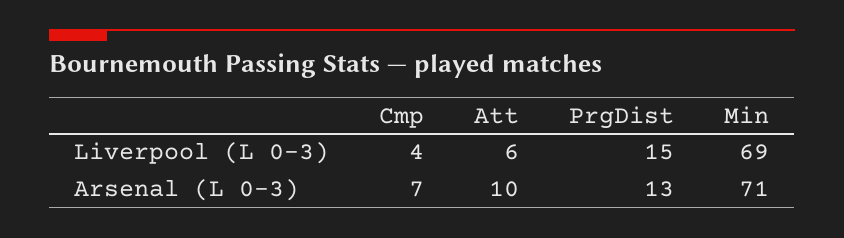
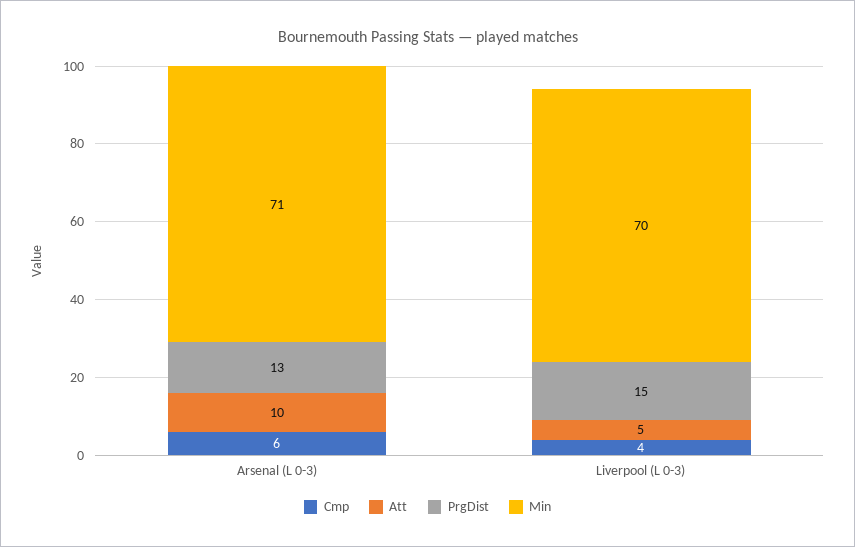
  {
    "Cmp": {
      "Liverpool (L 0-3)": 4,
-     "Arsenal (L 0-3)": 7
+     "Arsenal (L 0-3)": 6
    },
    "Att": {
-     "Liverpool (L 0-3)": 6,
+     "Liverpool (L 0-3)": 5,
      "Arsenal (L 0-3)": 10
    },
    "PrgDist": {
      "Liverpool (L 0-3)": 15,
      "Arsenal (L 0-3)": 13
    },
    "Min": {
-     "Liverpool (L 0-3)": 69,
+     "Liverpool (L 0-3)": 70,
      "Arsenal (L 0-3)": 71
    }
  }

